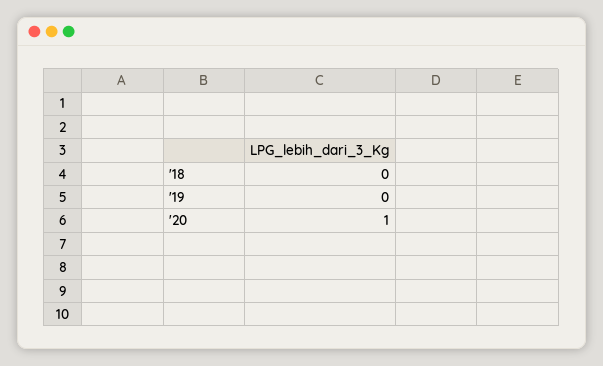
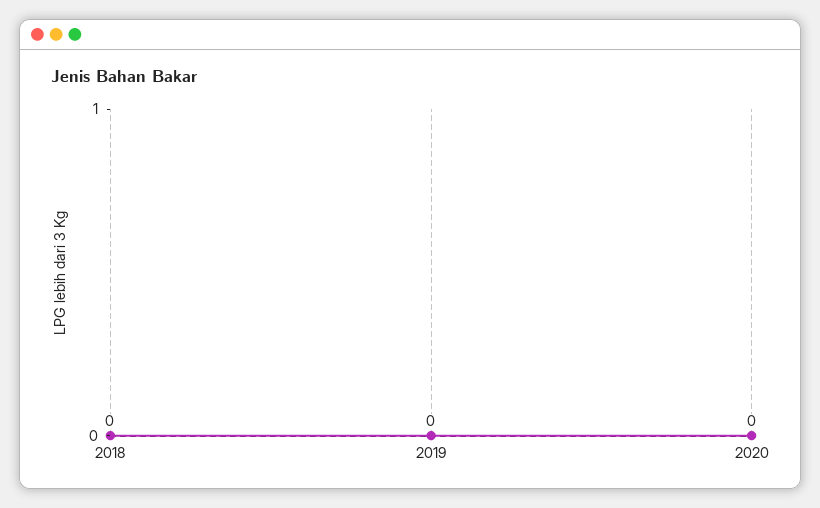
  {
    "'18": 0,
    "'19": 0,
-   "'20": 1
+   "'20": 0
  }

